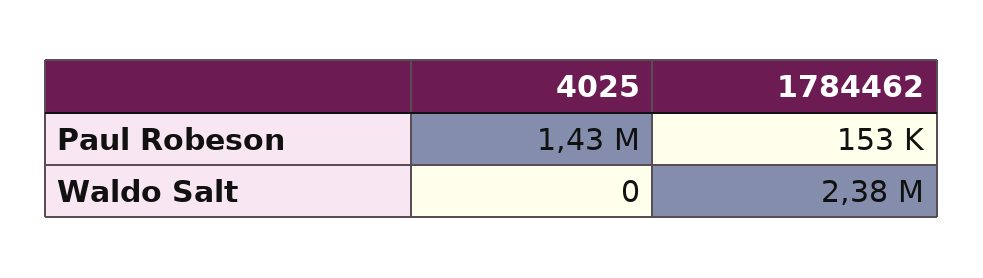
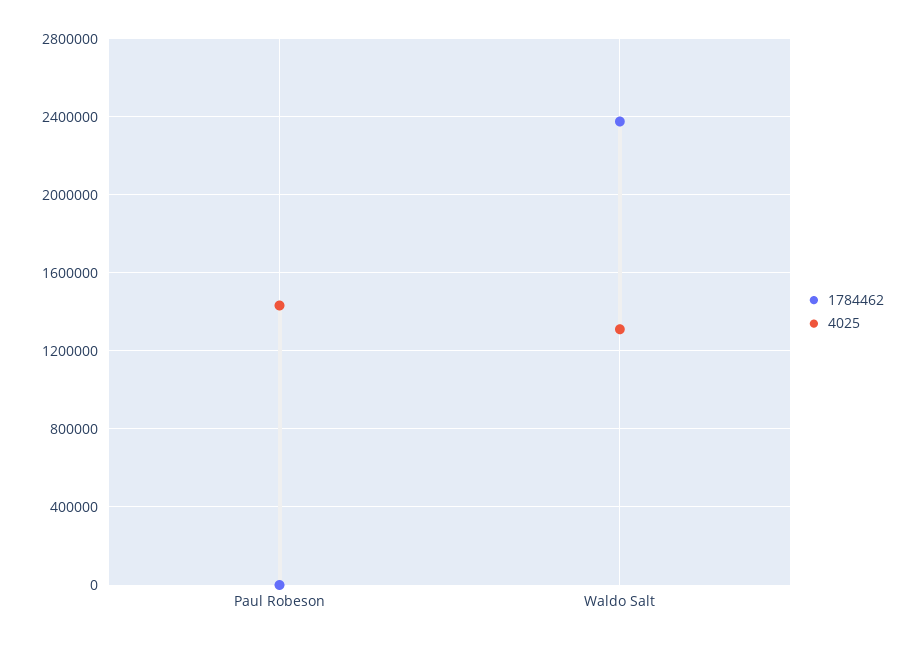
  {
    "4025": {
      "Paul Robeson": 1430000,
-     "Waldo Salt": 0
+     "Waldo Salt": 1300000
    },
    "1784462": {
-     "Paul Robeson": 153000,
+     "Paul Robeson": 0,
      "Waldo Salt": 2380000
    }
  }

